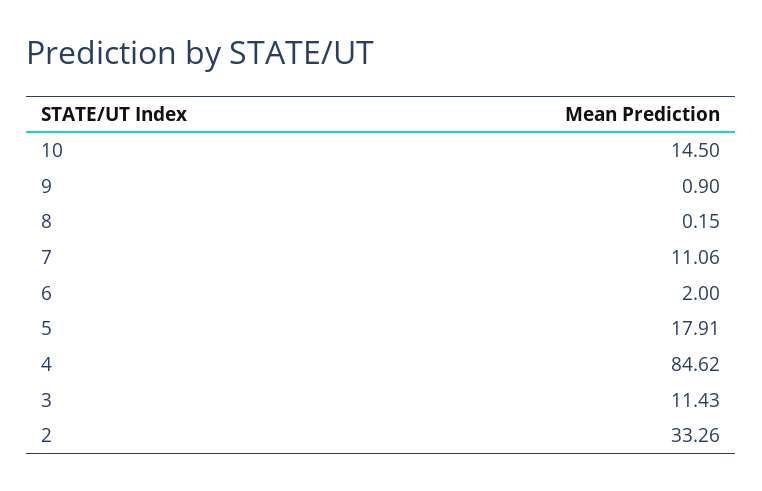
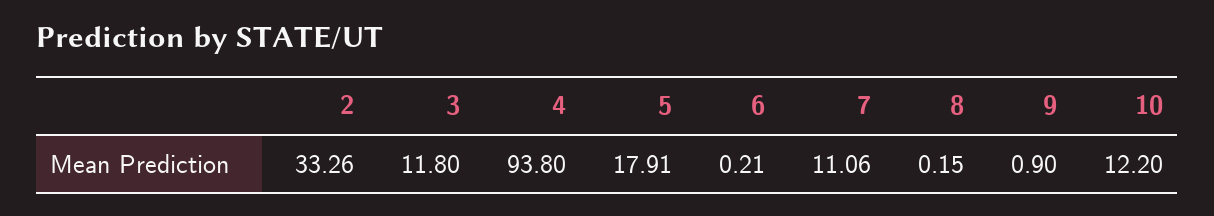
  {
-   "10": 14.5,
+   "10": 12.2,
    "9": 0.9,
    "8": 0.15,
    "7": 11.06,
-   "6": 2,
+   "6": 0.21,
    "5": 17.91,
-   "4": 84.62,
+   "4": 93.8,
-   "3": 11.43,
+   "3": 11.8,
    "2": 33.26
  }

